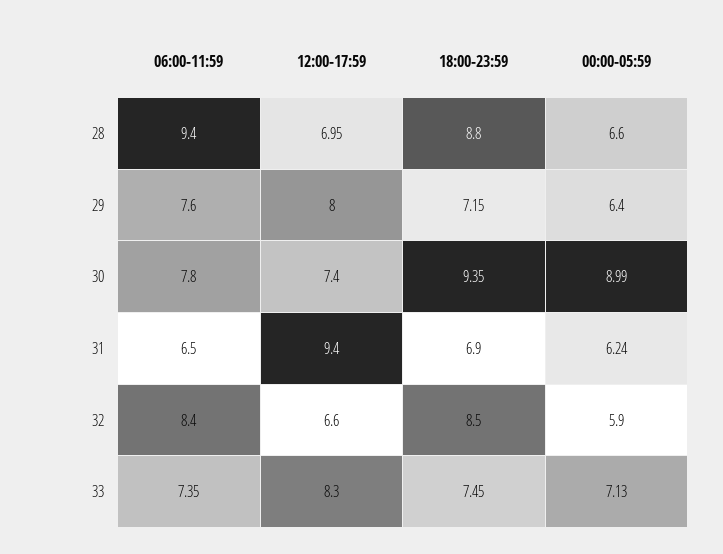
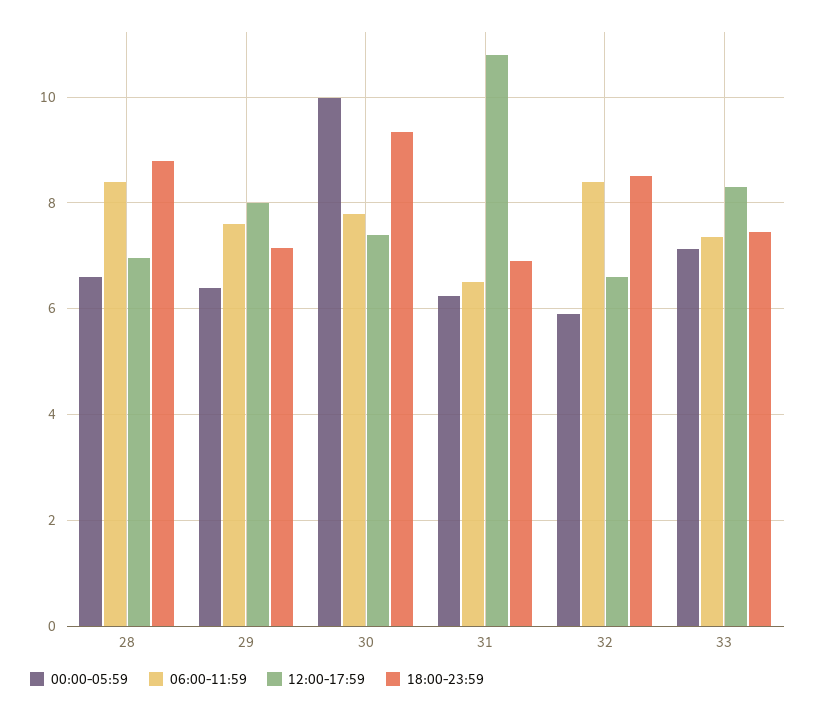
  {
    "06:00-11:59": {
-     "28": 9.4,
+     "28": 8.4,
      "29": 7.6,
      "30": 7.8,
      "31": 6.5,
      "32": 8.4,
      "33": 7.35
    },
    "12:00-17:59": {
      "28": 6.95,
      "29": 8,
      "30": 7.4,
-     "31": 9.4,
+     "31": 10.8,
      "32": 6.6,
      "33": 8.3
    },
    "18:00-23:59": {
      "28": 8.8,
      "29": 7.15,
      "30": 9.35,
      "31": 6.9,
      "32": 8.5,
      "33": 7.45
    },
    "00:00-05:59": {
      "28": 6.6,
      "29": 6.4,
-     "30": 8.99,
+     "30": 10,
      "31": 6.24,
      "32": 5.9,
      "33": 7.13
    }
  }

